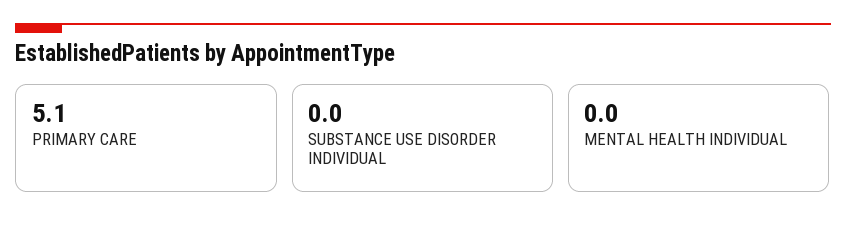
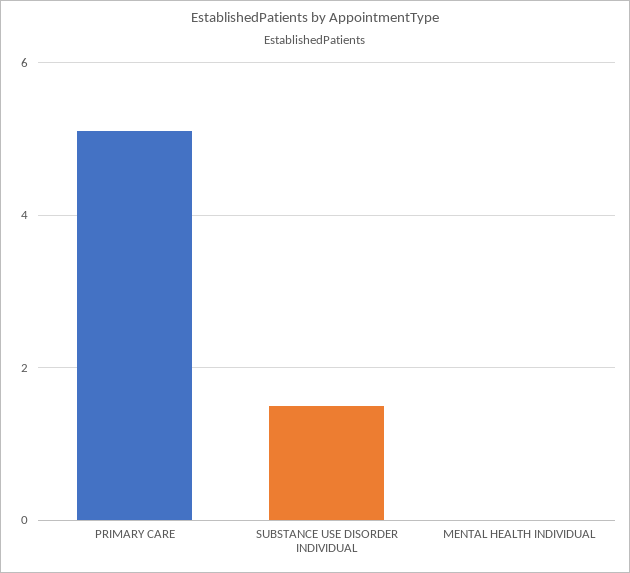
  {
    "PRIMARY CARE": 5.1,
-   "SUBSTANCE USE DISORDER INDIVIDUAL": 0,
+   "SUBSTANCE USE DISORDER INDIVIDUAL": 1.5,
    "MENTAL HEALTH INDIVIDUAL": 0
  }

